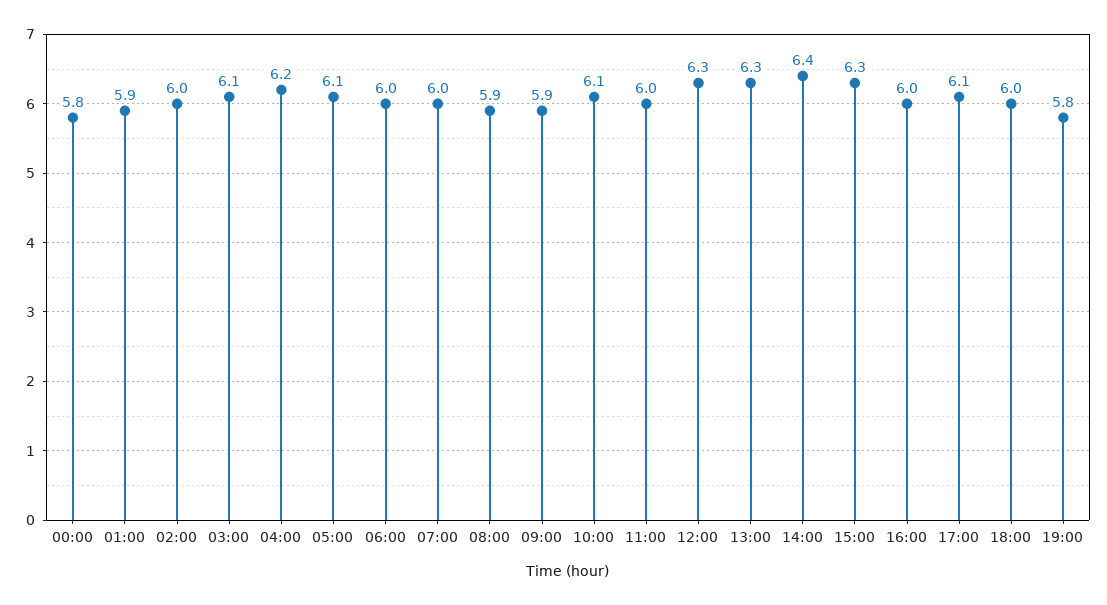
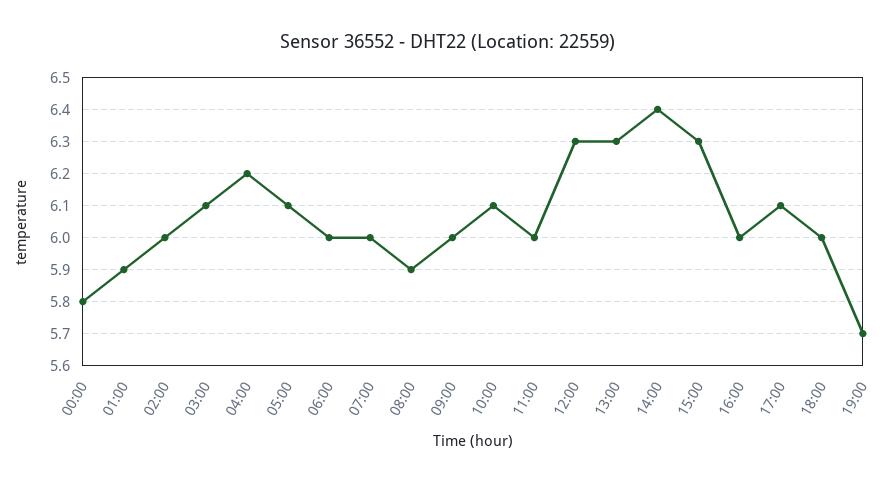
  {
    "00:00": 5.8,
    "01:00": 5.9,
    "02:00": 6,
    "03:00": 6.1,
    "04:00": 6.2,
    "05:00": 6.1,
    "06:00": 6,
    "07:00": 6,
    "08:00": 5.9,
-   "09:00": 5.9,
+   "09:00": 6,
    "10:00": 6.1,
    "11:00": 6,
    "12:00": 6.3,
    "13:00": 6.3,
    "14:00": 6.4,
    "15:00": 6.3,
    "16:00": 6,
    "17:00": 6.1,
    "18:00": 6,
-   "19:00": 5.8
+   "19:00": 5.7
  }

